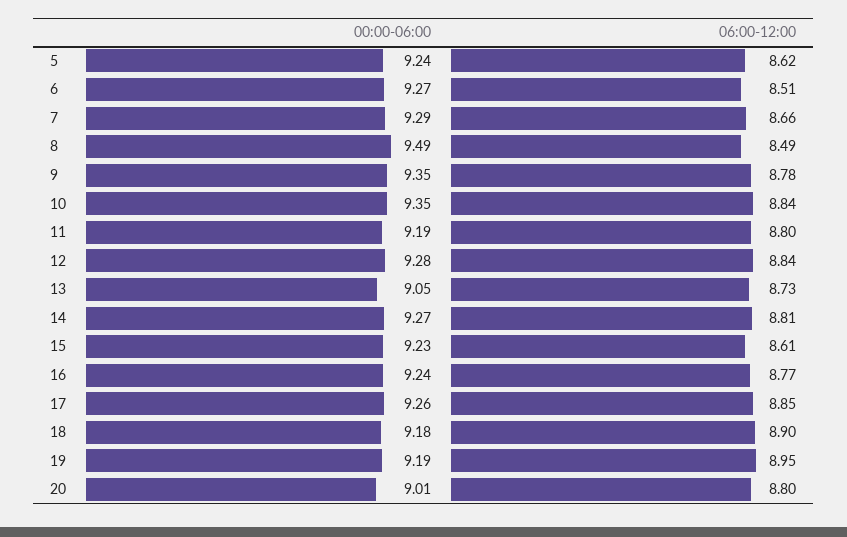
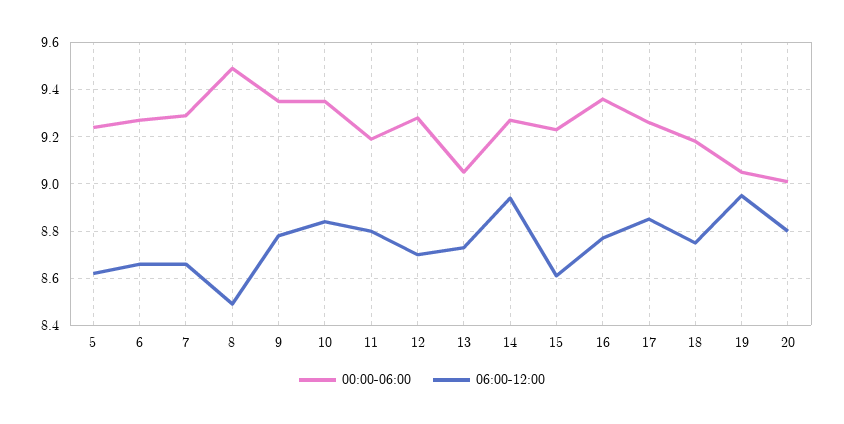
  {
    "00:00-06:00": {
      "5": 9.24,
      "6": 9.27,
      "7": 9.29,
      "8": 9.49,
      "9": 9.35,
      "10": 9.35,
      "11": 9.19,
      "12": 9.28,
      "13": 9.05,
      "14": 9.27,
      "15": 9.23,
-     "16": 9.24,
+     "16": 9.35,
      "17": 9.26,
      "18": 9.18,
-     "19": 9.19,
+     "19": 9.05,
      "20": 9.01
    },
    "06:00-12:00": {
      "5": 8.62,
-     "6": 8.51,
+     "6": 8.65,
      "7": 8.66,
      "8": 8.49,
      "9": 8.78,
      "10": 8.84,
      "11": 8.8,
-     "12": 8.84,
+     "12": 8.7,
      "13": 8.73,
-     "14": 8.81,
+     "14": 8.95,
      "15": 8.61,
      "16": 8.77,
      "17": 8.85,
-     "18": 8.9,
+     "18": 8.75,
      "19": 8.95,
      "20": 8.8
    }
  }

